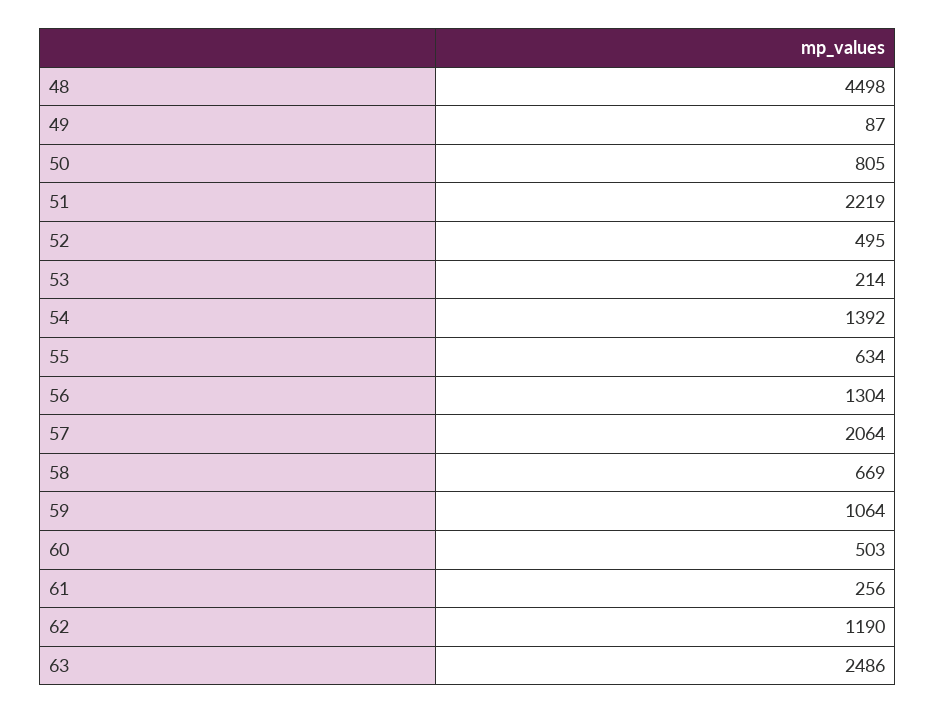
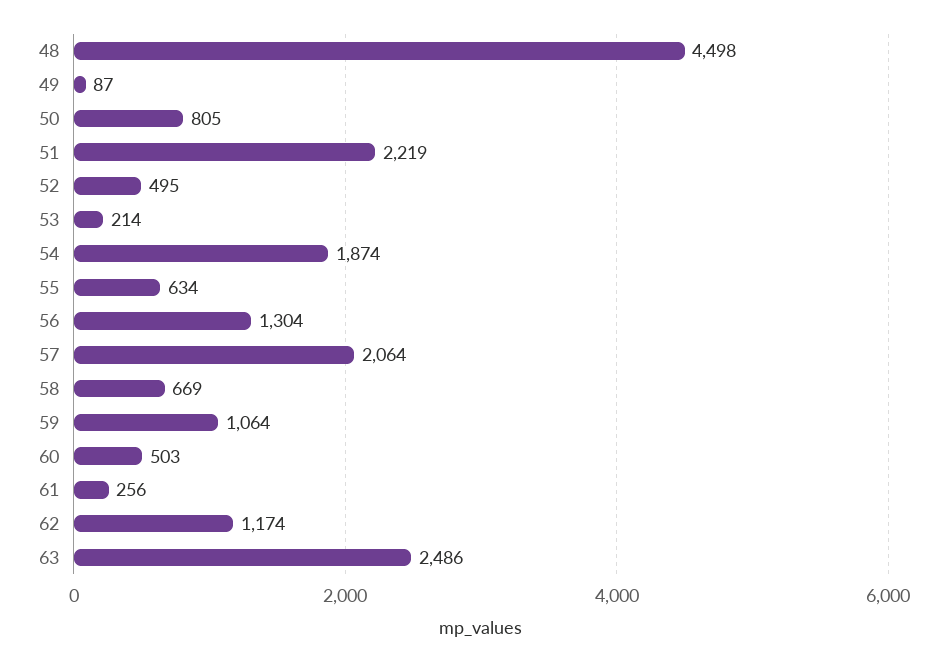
  {
    "48": 4498,
    "49": 87,
    "50": 805,
    "51": 2219,
    "52": 495,
    "53": 214,
-   "54": 1392,
+   "54": 1874,
    "55": 634,
    "56": 1304,
    "57": 2064,
    "58": 669,
    "59": 1064,
    "60": 503,
    "61": 256,
-   "62": 1190,
+   "62": 1174,
    "63": 2486
  }

